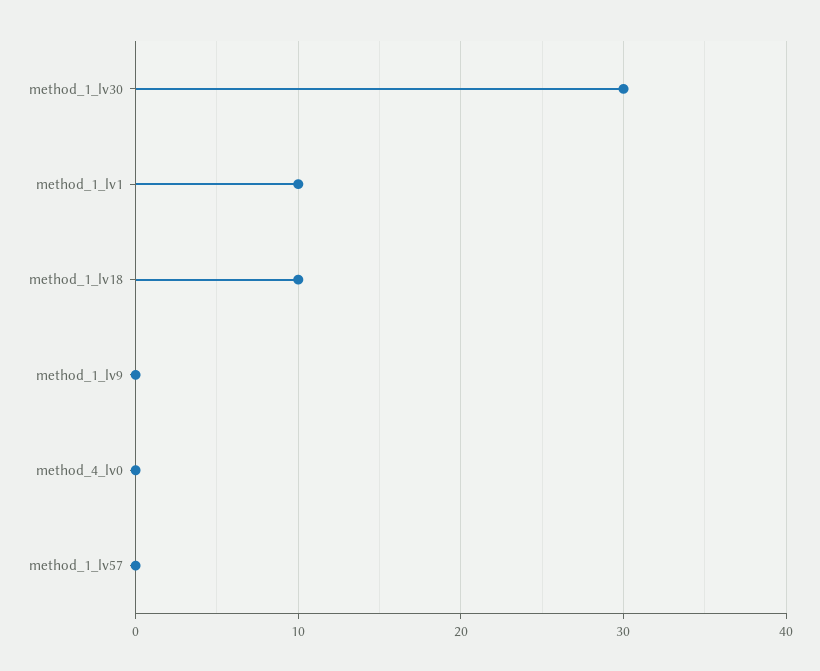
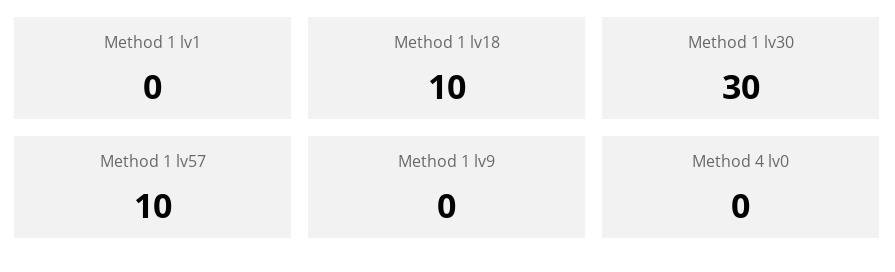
  {
    "method_1_lv30": 30,
-   "method_1_lv1": 10,
+   "method_1_lv1": 0,
    "method_1_lv18": 10,
    "method_1_lv9": 0,
    "method_4_lv0": 0,
-   "method_1_lv57": 0
+   "method_1_lv57": 10
  }

